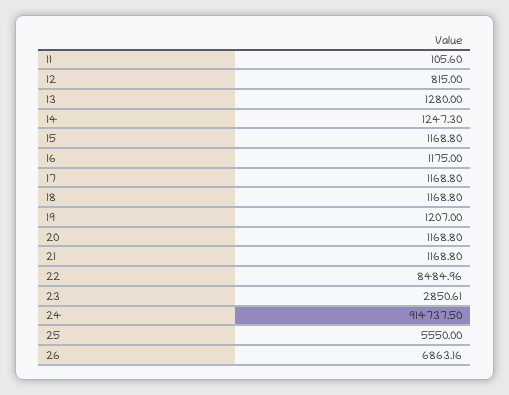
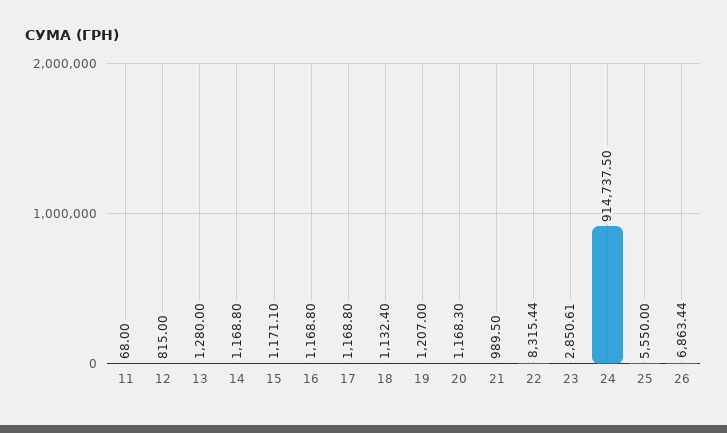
  {
-   "11": 105.6,
+   "11": 68,
    "12": 815,
    "13": 1280,
-   "14": 1247.3,
+   "14": 1168.8,
-   "15": 1168.8,
+   "15": 1171.1,
-   "16": 1175,
+   "16": 1168.8,
    "17": 1168.8,
-   "18": 1168.8,
+   "18": 1132.4,
    "19": 1207,
-   "20": 1168.8,
+   "20": 1168.3,
-   "21": 1168.8,
+   "21": 989.5,
-   "22": 8484.96,
+   "22": 8315.44,
    "23": 2850.61,
    "24": 914737.5,
    "25": 5550,
-   "26": 6863.16
+   "26": 6863.44
  }

